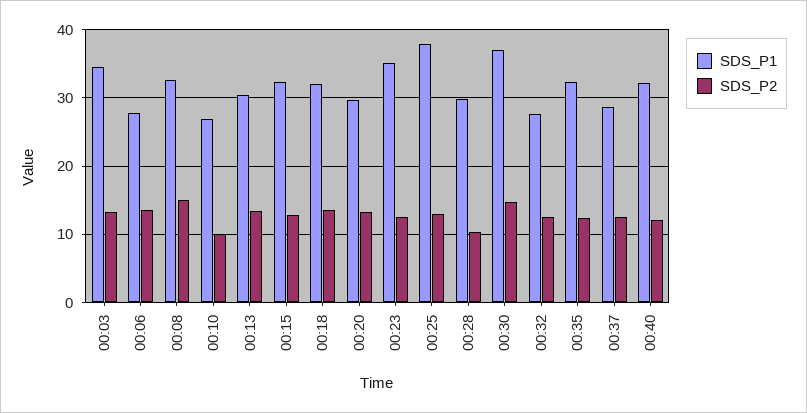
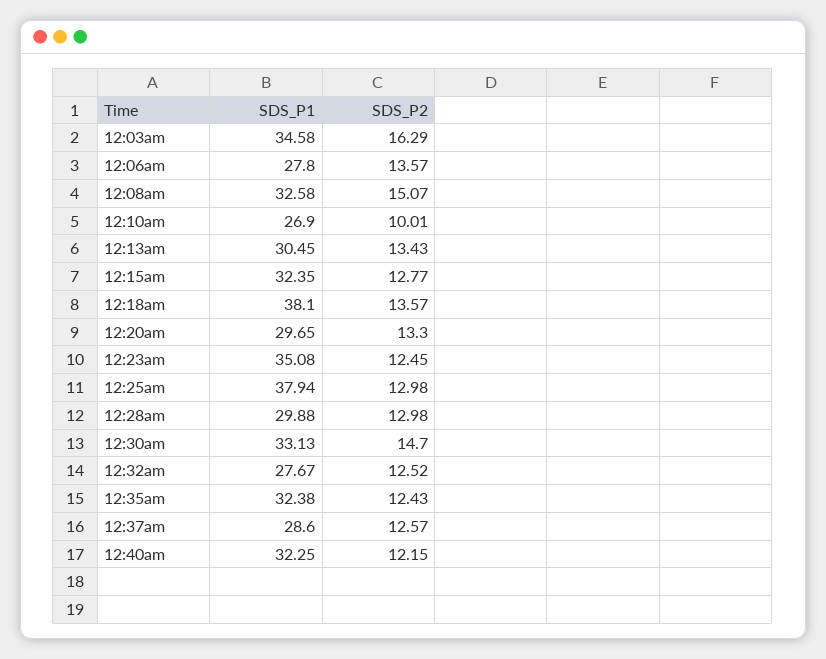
  {
    "SDS_P1": {
      "00:03": 34.58,
      "00:06": 27.8,
      "00:08": 32.58,
      "00:10": 26.9,
      "00:13": 30.45,
      "00:15": 32.35,
-     "00:18": 32,
+     "00:18": 38.1,
      "00:20": 29.65,
      "00:23": 35.08,
      "00:25": 37.94,
      "00:28": 29.88,
-     "00:30": 37,
+     "00:30": 33.13,
      "00:32": 27.67,
      "00:35": 32.38,
      "00:37": 28.6,
      "00:40": 32.25
    },
    "SDS_P2": {
-     "00:03": 13,
+     "00:03": 16.29,
      "00:06": 13.57,
      "00:08": 15.07,
      "00:10": 10.01,
      "00:13": 13.43,
      "00:15": 12.77,
      "00:18": 13.57,
      "00:20": 13.3,
      "00:23": 12.45,
      "00:25": 12.98,
-     "00:28": 10,
+     "00:28": 12.98,
      "00:30": 14.7,
      "00:32": 12.52,
      "00:35": 12.43,
      "00:37": 12.57,
      "00:40": 12.15
    }
  }

